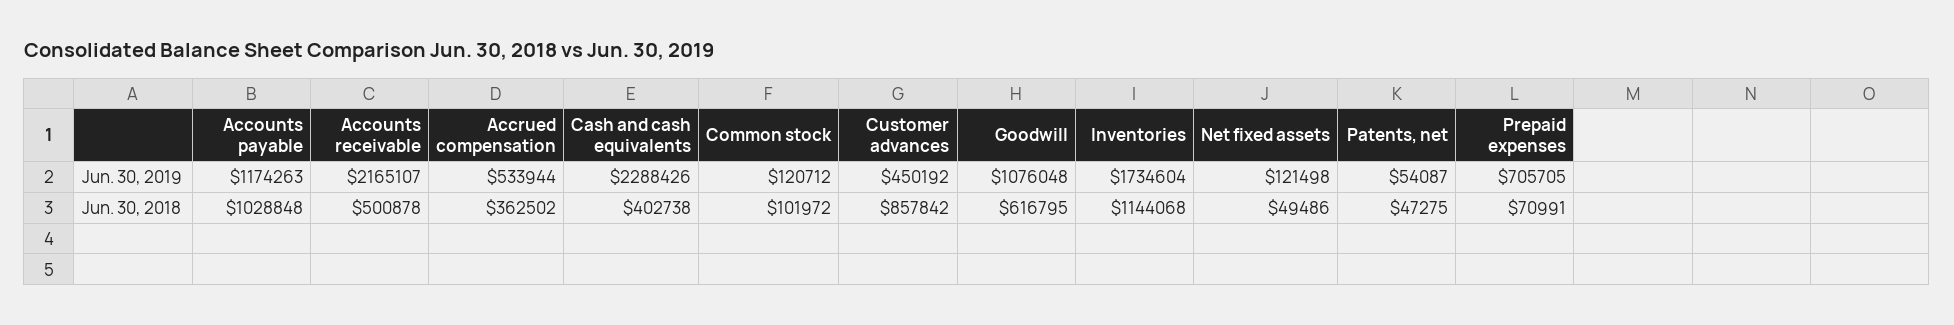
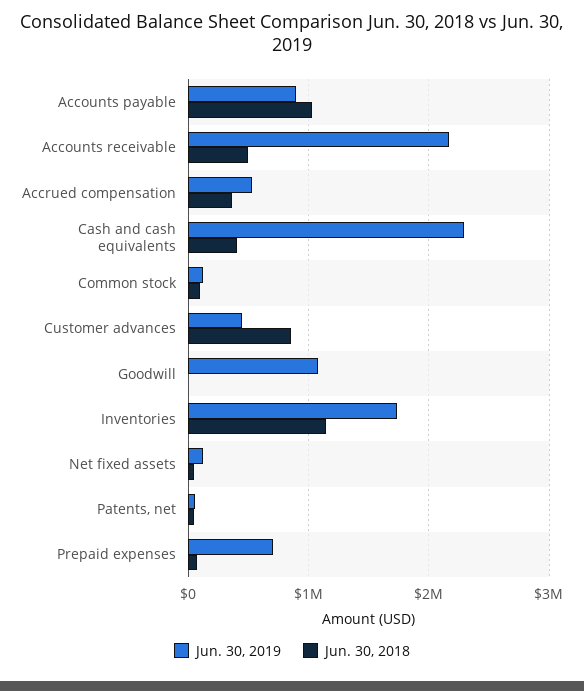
  {
    "Jun. 30, 2019": {
-     "Accounts payable": 1174263,
+     "Accounts payable": 900000,
      "Accounts receivable": 2165107,
      "Accrued compensation": 533944,
      "Cash and cash equivalents": 2288426,
      "Common stock": 120712,
      "Customer advances": 450192,
      "Goodwill": 1076048,
      "Inventories": 1734604,
      "Net fixed assets": 121498,
      "Patents, net": 54087,
      "Prepaid expenses": 705705
    },
    "Jun. 30, 2018": {
      "Accounts payable": 1028848,
      "Accounts receivable": 500878,
      "Accrued compensation": 362502,
      "Cash and cash equivalents": 402738,
      "Common stock": 101972,
      "Customer advances": 857842,
-     "Goodwill": 616795,
+     "Goodwill": 0,
      "Inventories": 1144068,
      "Net fixed assets": 49486,
      "Patents, net": 47275,
      "Prepaid expenses": 70991
    }
  }

